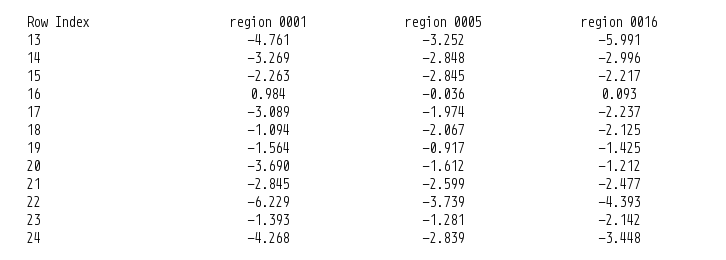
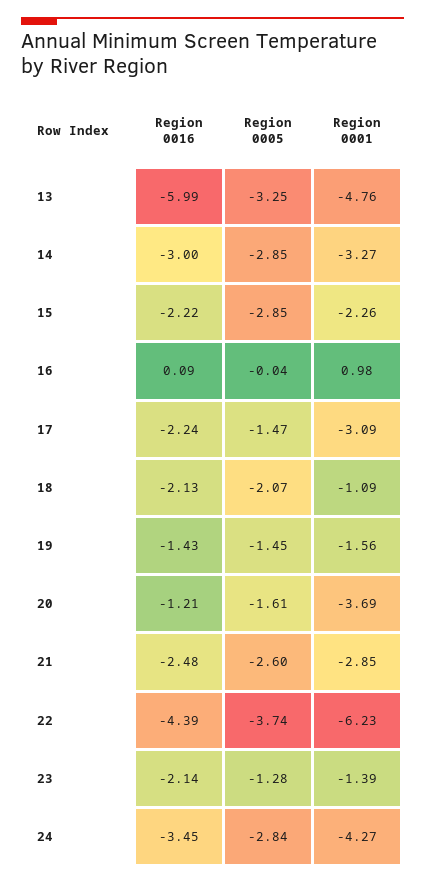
  {
    "region 0001": {
      "13": -4.761,
      "14": -3.269,
      "15": -2.263,
      "16": 0.984,
      "17": -3.089,
      "18": -1.094,
      "19": -1.564,
      "20": -3.69,
      "21": -2.845,
      "22": -6.229,
      "23": -1.393,
      "24": -4.268
    },
    "region 0005": {
      "13": -3.252,
      "14": -2.848,
      "15": -2.845,
      "16": -0.036,
-     "17": -1.974,
+     "17": -1.47,
      "18": -2.067,
-     "19": -0.917,
+     "19": -1.45,
      "20": -1.612,
      "21": -2.599,
      "22": -3.739,
      "23": -1.281,
      "24": -2.839
    },
    "region 0016": {
      "13": -5.991,
      "14": -2.996,
      "15": -2.217,
      "16": 0.093,
      "17": -2.237,
      "18": -2.125,
      "19": -1.425,
      "20": -1.212,
      "21": -2.477,
      "22": -4.393,
      "23": -2.142,
      "24": -3.448
    }
  }

